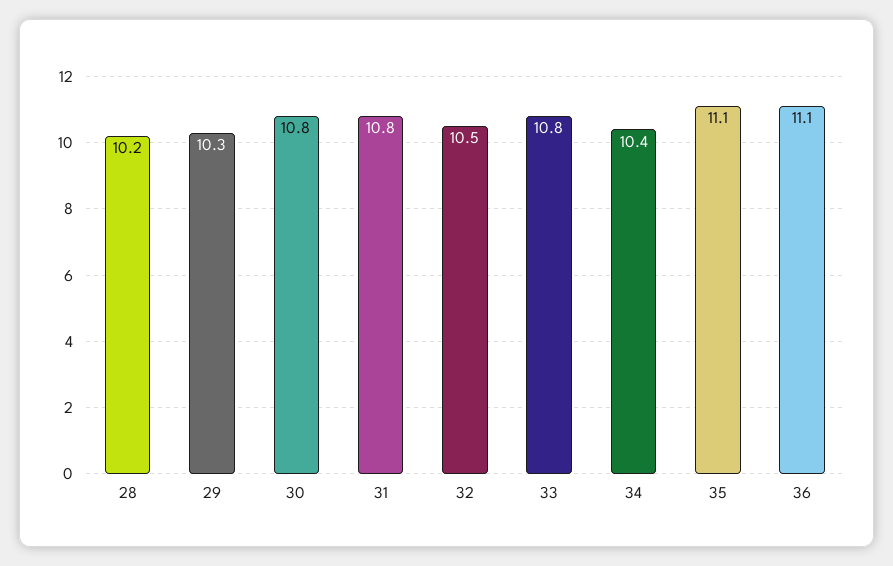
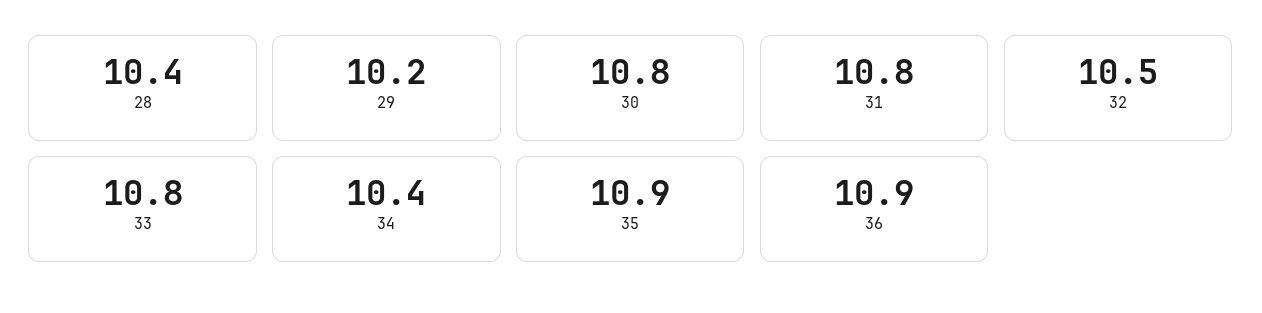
  {
-   "28": 10.2,
+   "28": 10.4,
-   "29": 10.3,
+   "29": 10.2,
    "30": 10.8,
    "31": 10.8,
    "32": 10.5,
    "33": 10.8,
    "34": 10.4,
-   "35": 11.1,
+   "35": 10.9,
-   "36": 11.1
+   "36": 10.9
  }

